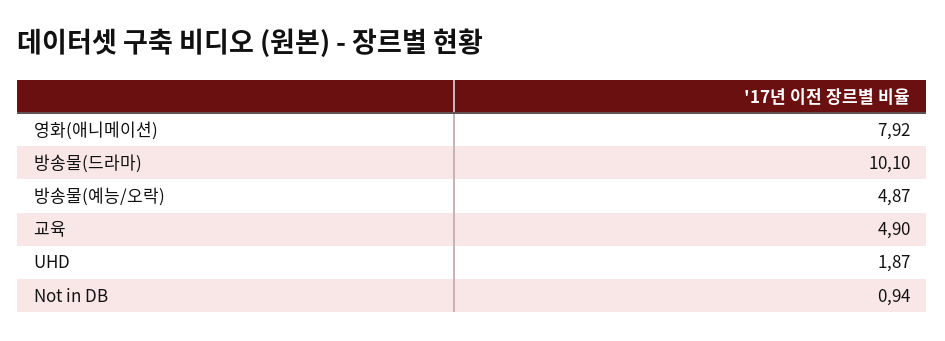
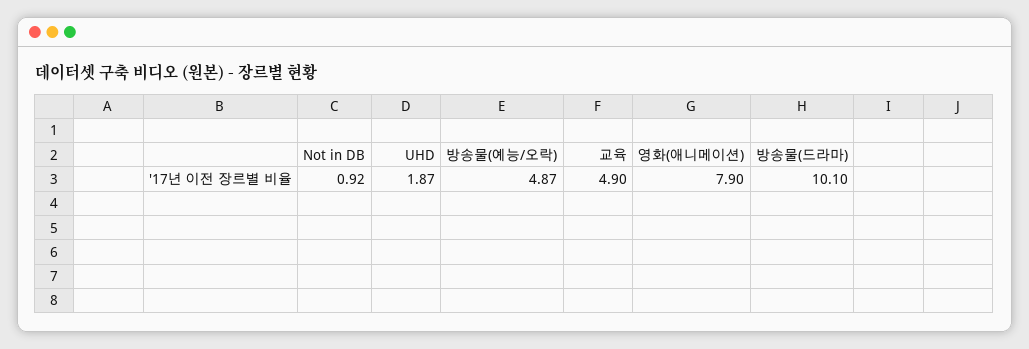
  {
-   "영화(애니메이션)": 7.92,
+   "영화(애니메이션)": 7.9,
    "방송물(드라마)": 10.1,
    "방송물(예능/오락)": 4.87,
    "교육": 4.9,
    "UHD": 1.87,
-   "Not in DB": 0.94
+   "Not in DB": 0.92
  }

